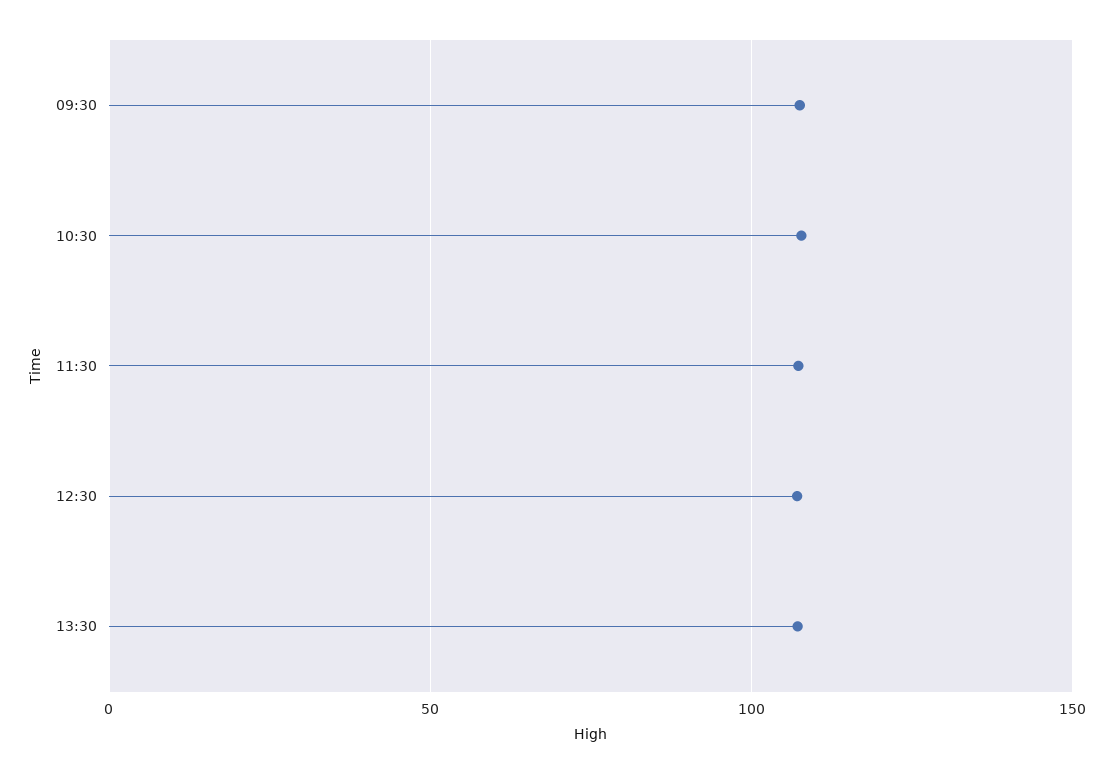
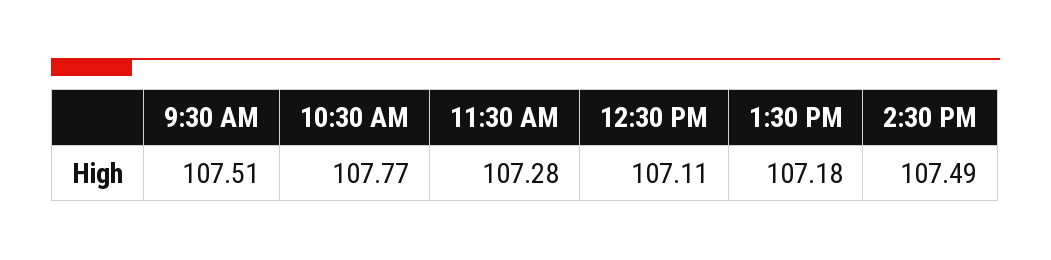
  {
    "09:30": 107.51,
    "10:30": 107.77,
    "11:30": 107.28,
    "12:30": 107.11,
-   "13:30": 107.18
+   "13:30": 107.18,
+   "2:30 PM": 107.49
  }

